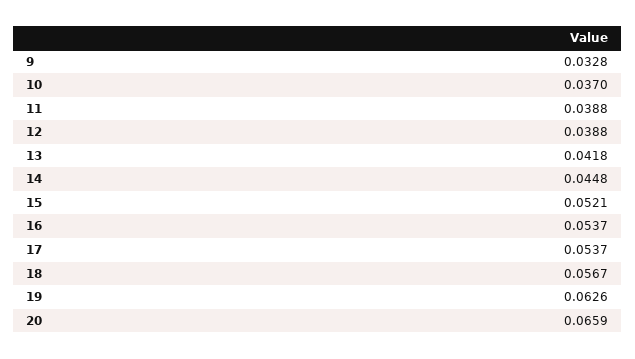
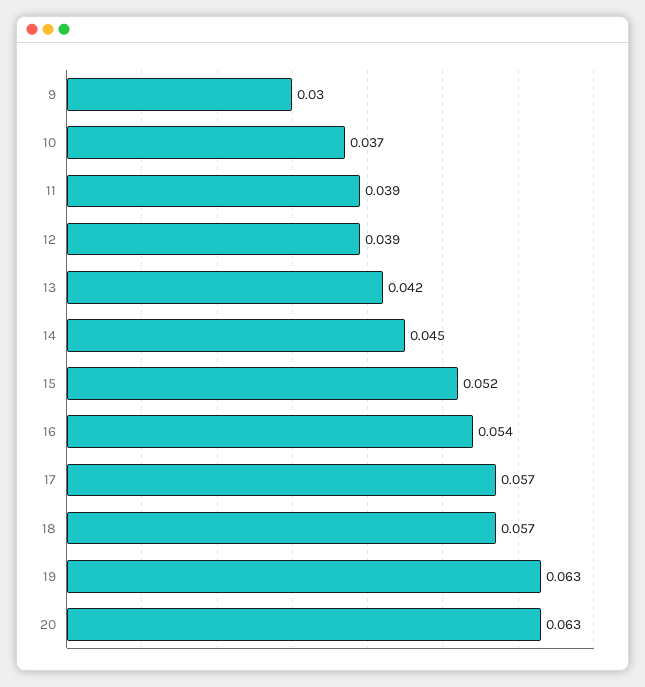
  {
-   "9": 0.0328,
+   "9": 0.03,
    "10": 0.037,
    "11": 0.0388,
    "12": 0.0388,
    "13": 0.0418,
    "14": 0.0448,
    "15": 0.0521,
    "16": 0.0537,
-   "17": 0.0537,
+   "17": 0.057,
    "18": 0.0567,
    "19": 0.0626,
-   "20": 0.0659
+   "20": 0.063
  }

